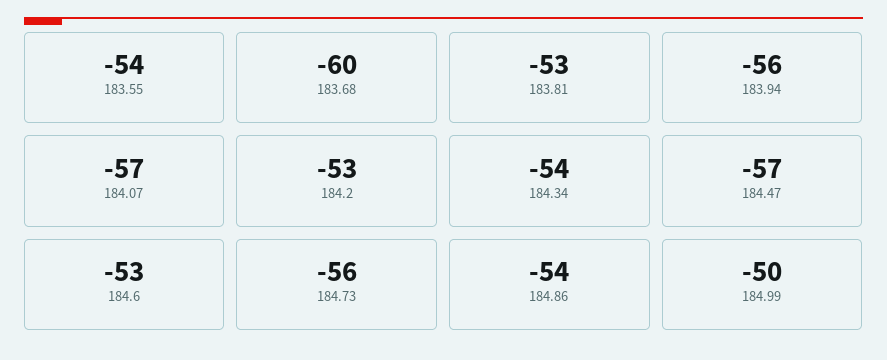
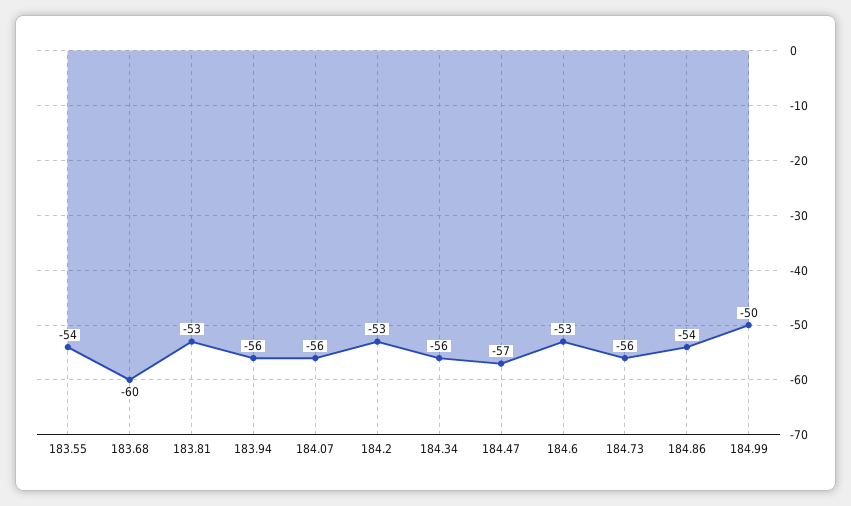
  {
    "183.55": -54,
    "183.68": -60,
    "183.81": -53,
    "183.94": -56,
-   "184.07": -57,
+   "184.07": -56,
    "184.2": -53,
-   "184.34": -54,
+   "184.34": -56,
    "184.47": -57,
    "184.6": -53,
    "184.73": -56,
    "184.86": -54,
    "184.99": -50
  }

